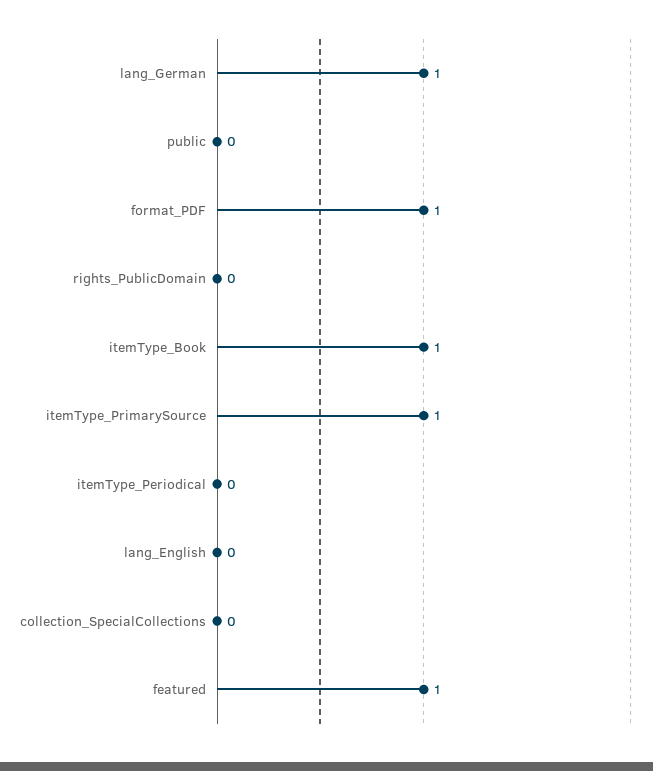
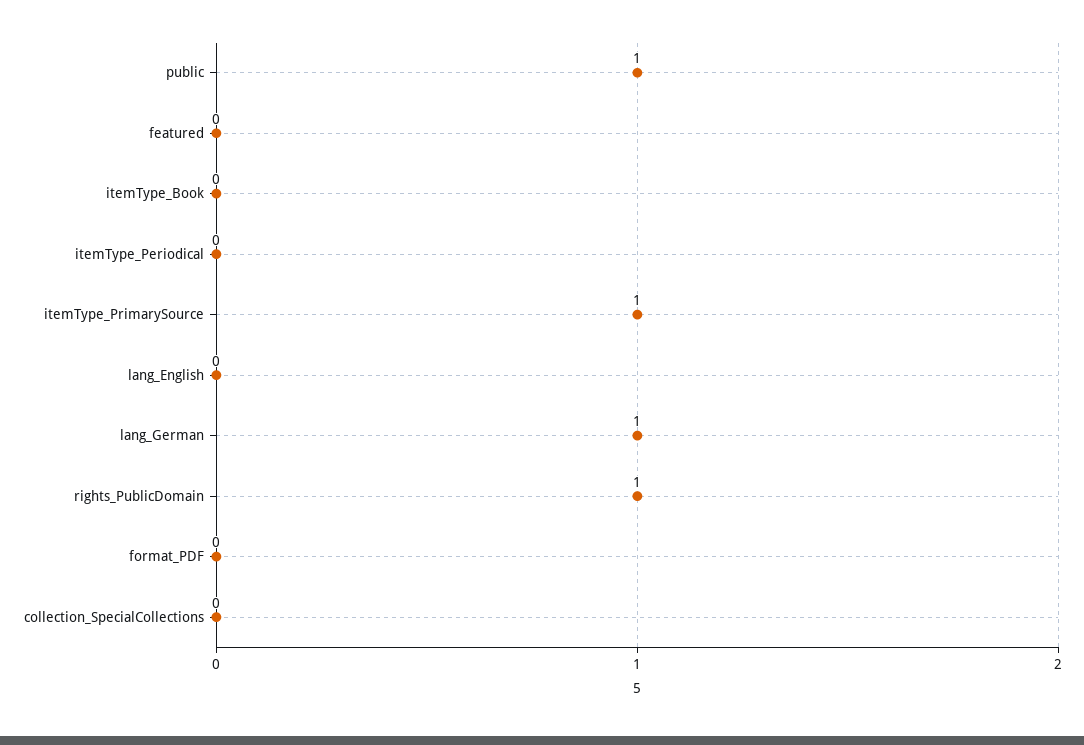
  {
    "lang_German": 1,
-   "public": 0,
+   "public": 1,
-   "format_PDF": 1,
+   "format_PDF": 0,
-   "rights_PublicDomain": 0,
+   "rights_PublicDomain": 1,
-   "itemType_Book": 1,
+   "itemType_Book": 0,
    "itemType_PrimarySource": 1,
    "itemType_Periodical": 0,
    "lang_English": 0,
    "collection_SpecialCollections": 0,
-   "featured": 1
+   "featured": 0
  }

